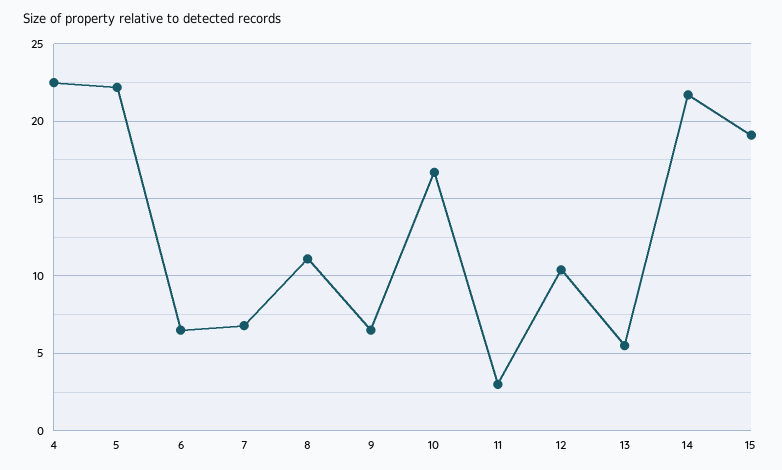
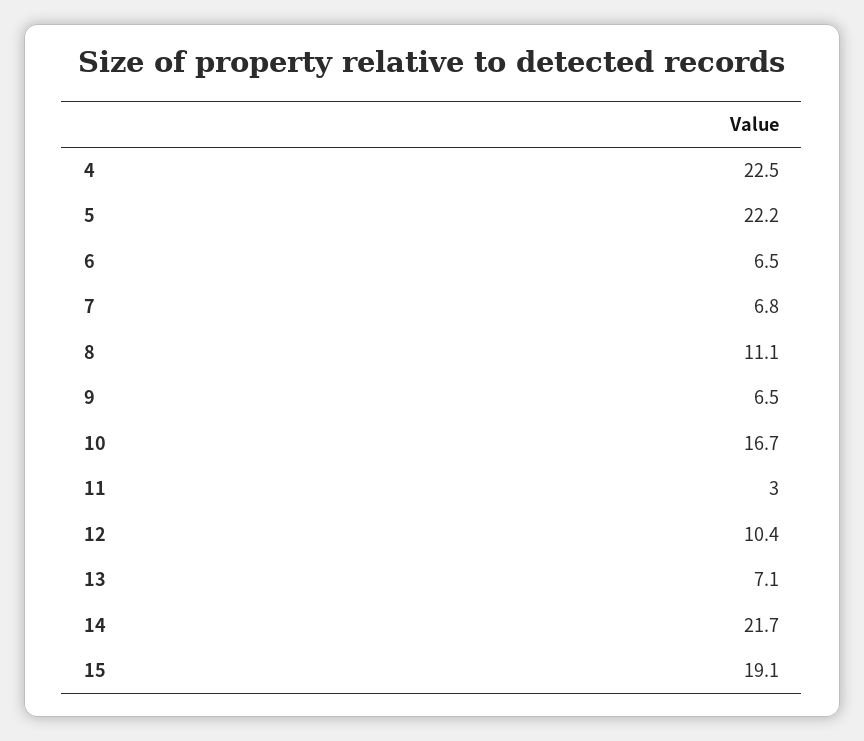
  {
    "4": 22.5,
    "5": 22.2,
    "6": 6.5,
    "7": 6.8,
    "8": 11.1,
    "9": 6.5,
    "10": 16.7,
    "11": 3,
    "12": 10.4,
-   "13": 5.5,
+   "13": 7.1,
    "14": 21.7,
    "15": 19.1
  }

